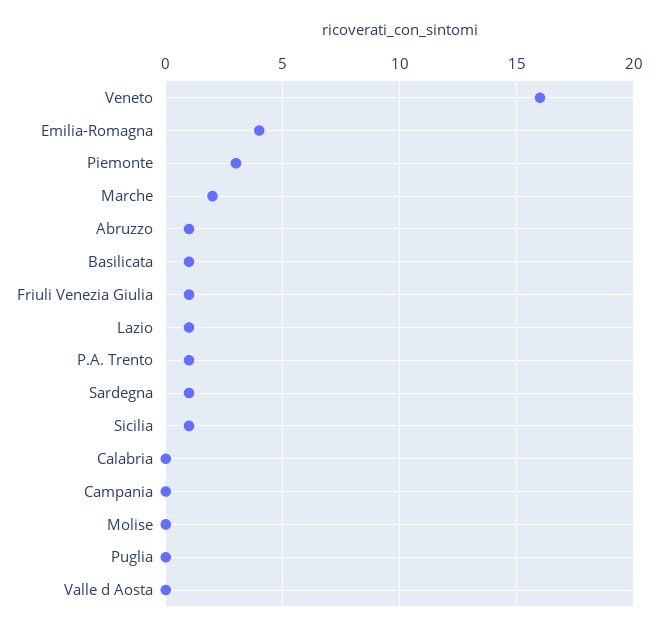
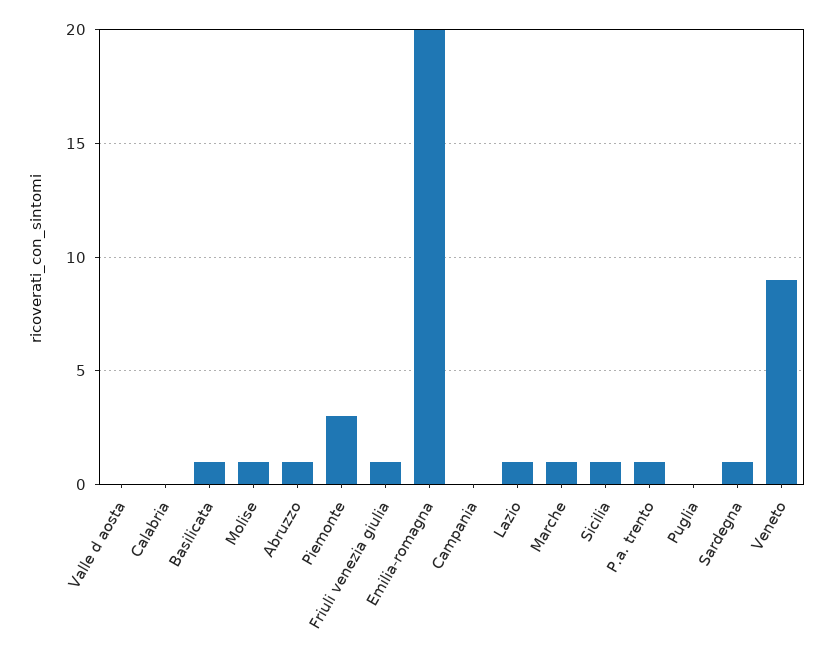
  {
-   "Veneto": 16,
+   "Veneto": 9,
-   "Emilia-Romagna": 4,
+   "Emilia-Romagna": 20,
    "Piemonte": 3,
-   "Marche": 2,
+   "Marche": 1,
    "Abruzzo": 1,
    "Basilicata": 1,
    "Friuli Venezia Giulia": 1,
    "Lazio": 1,
    "P.A. Trento": 1,
    "Sardegna": 1,
    "Sicilia": 1,
    "Calabria": 0,
    "Campania": 0,
-   "Molise": 0,
+   "Molise": 1,
    "Puglia": 0,
    "Valle d Aosta": 0
  }

